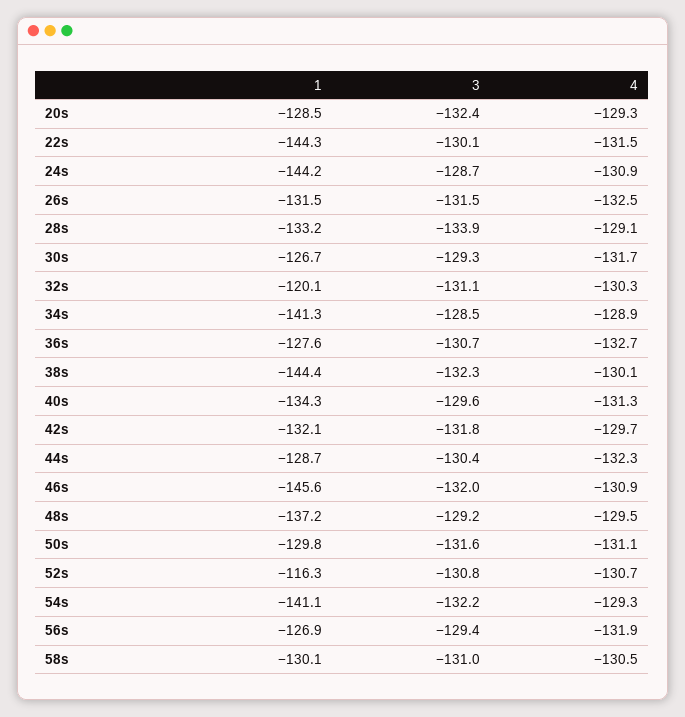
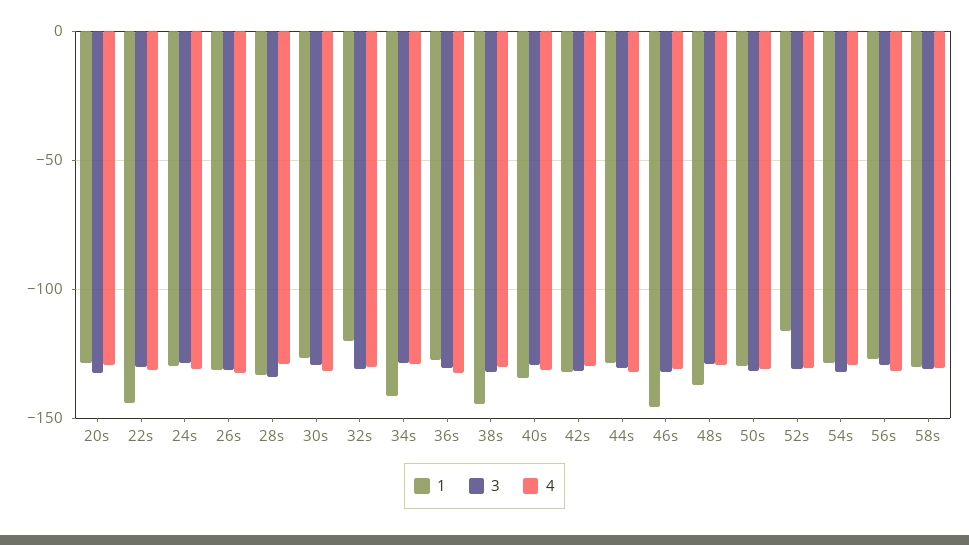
  {
    "1": {
      "20s": -128.5,
      "22s": -144.3,
-     "24s": -144.2,
+     "24s": -130,
      "26s": -131.5,
      "28s": -133.2,
      "30s": -126.7,
      "32s": -120.1,
      "34s": -141.3,
      "36s": -127.6,
      "38s": -144.4,
      "40s": -134.3,
      "42s": -132.1,
      "44s": -128.7,
      "46s": -145.6,
      "48s": -137.2,
      "50s": -129.8,
      "52s": -116.3,
-     "54s": -141.1,
+     "54s": -130,
      "56s": -126.9,
      "58s": -130.1
    },
    "3": {
      "20s": -132.4,
      "22s": -130.1,
      "24s": -128.7,
      "26s": -131.5,
      "28s": -133.9,
      "30s": -129.3,
      "32s": -131.1,
      "34s": -128.5,
      "36s": -130.7,
      "38s": -132.3,
      "40s": -129.6,
      "42s": -131.8,
      "44s": -130.4,
      "46s": -132,
      "48s": -129.2,
      "50s": -131.6,
      "52s": -130.8,
      "54s": -132.2,
      "56s": -129.4,
      "58s": -131
    },
    "4": {
      "20s": -129.3,
      "22s": -131.5,
      "24s": -130.9,
      "26s": -132.5,
      "28s": -129.1,
      "30s": -131.7,
      "32s": -130.3,
      "34s": -128.9,
      "36s": -132.7,
      "38s": -130.1,
      "40s": -131.3,
      "42s": -129.7,
      "44s": -132.3,
      "46s": -130.9,
      "48s": -129.5,
      "50s": -131.1,
      "52s": -130.7,
      "54s": -129.3,
      "56s": -131.9,
      "58s": -130.5
    }
  }

